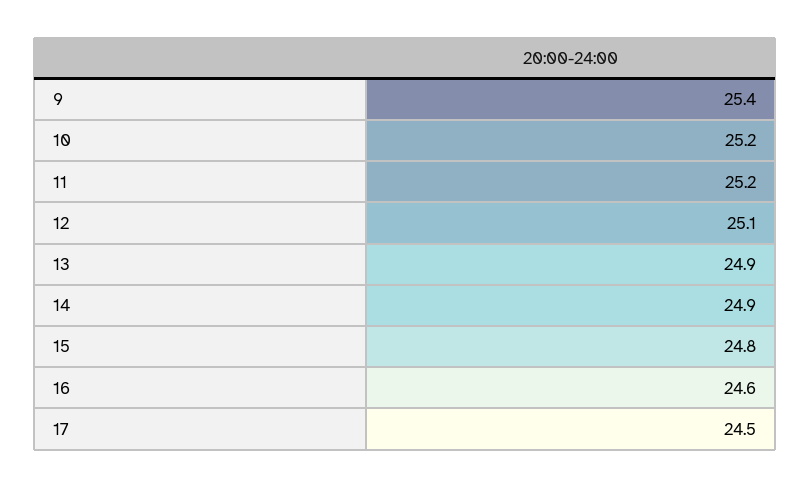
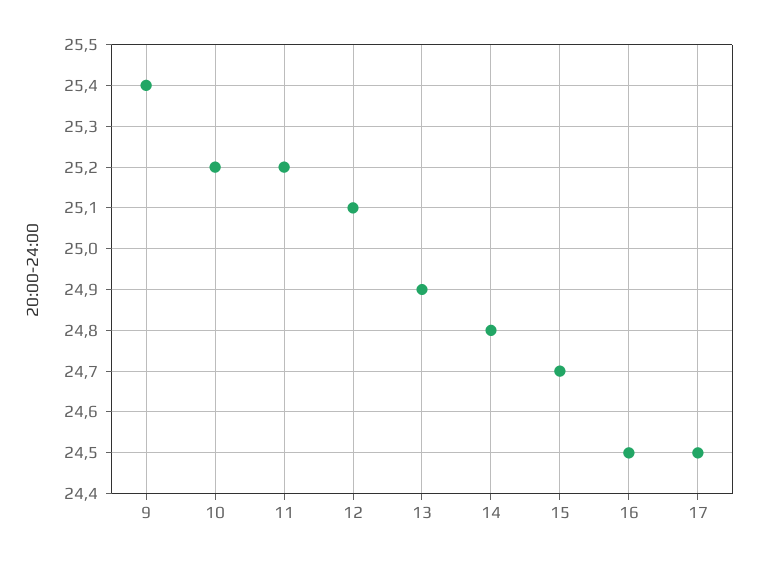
  {
    "9": 25.4,
    "10": 25.2,
    "11": 25.2,
    "12": 25.1,
    "13": 24.9,
-   "14": 24.9,
+   "14": 24.8,
-   "15": 24.8,
+   "15": 24.7,
-   "16": 24.6,
+   "16": 24.5,
    "17": 24.5
  }

